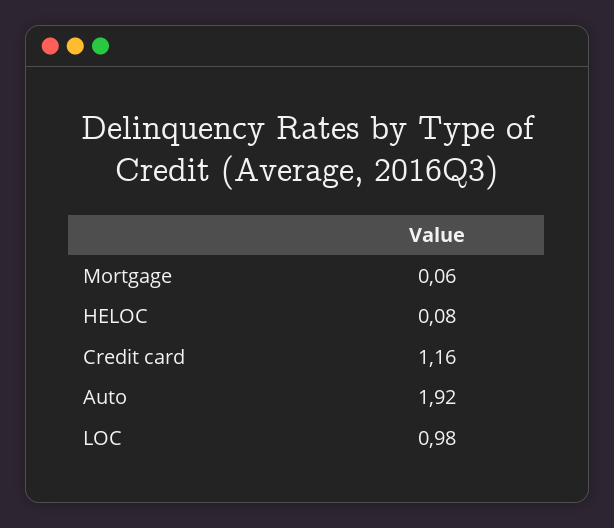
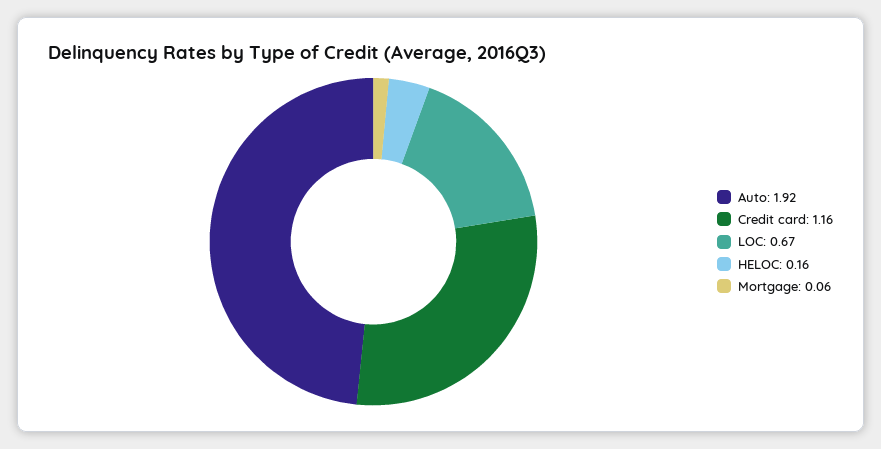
  {
    "Mortgage": 0.06,
-   "HELOC": 0.08,
+   "HELOC": 0.16,
    "Credit card": 1.16,
    "Auto": 1.92,
-   "LOC": 0.98
+   "LOC": 0.67
  }

